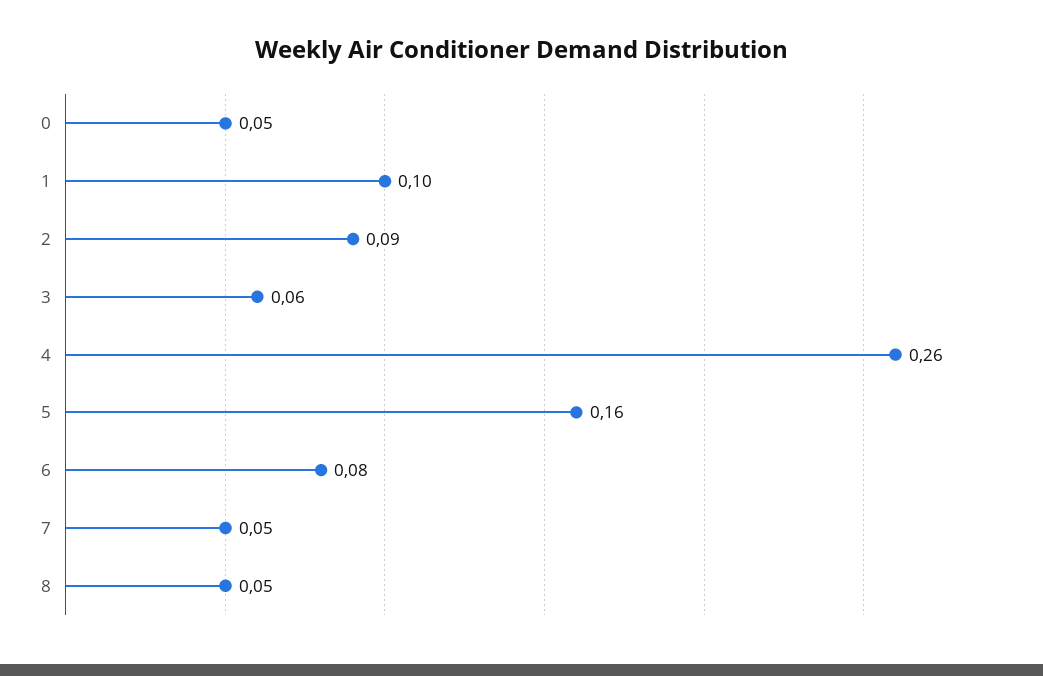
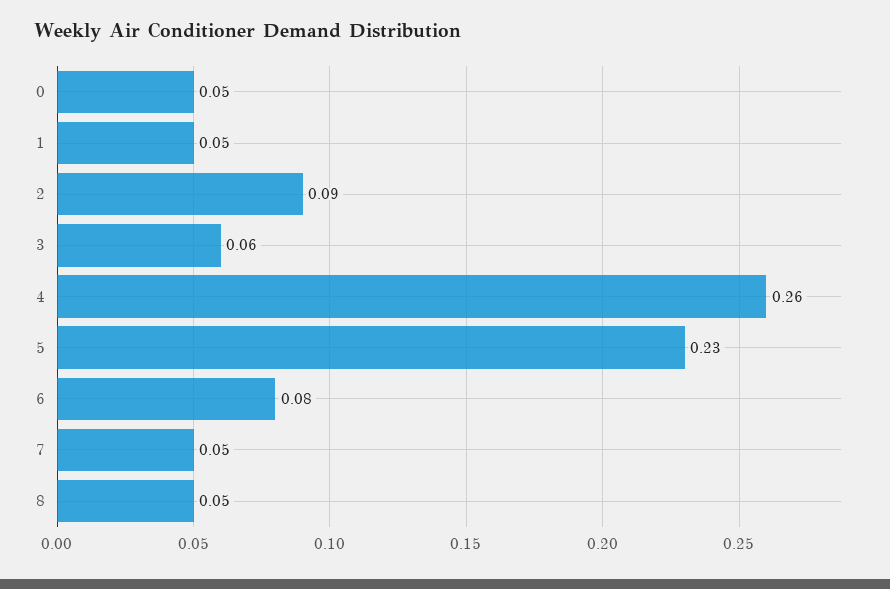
  {
    "0": 0.05,
-   "1": 0.1,
+   "1": 0.05,
    "2": 0.09,
    "3": 0.06,
    "4": 0.26,
-   "5": 0.16,
+   "5": 0.23,
    "6": 0.08,
    "7": 0.05,
    "8": 0.05
  }

